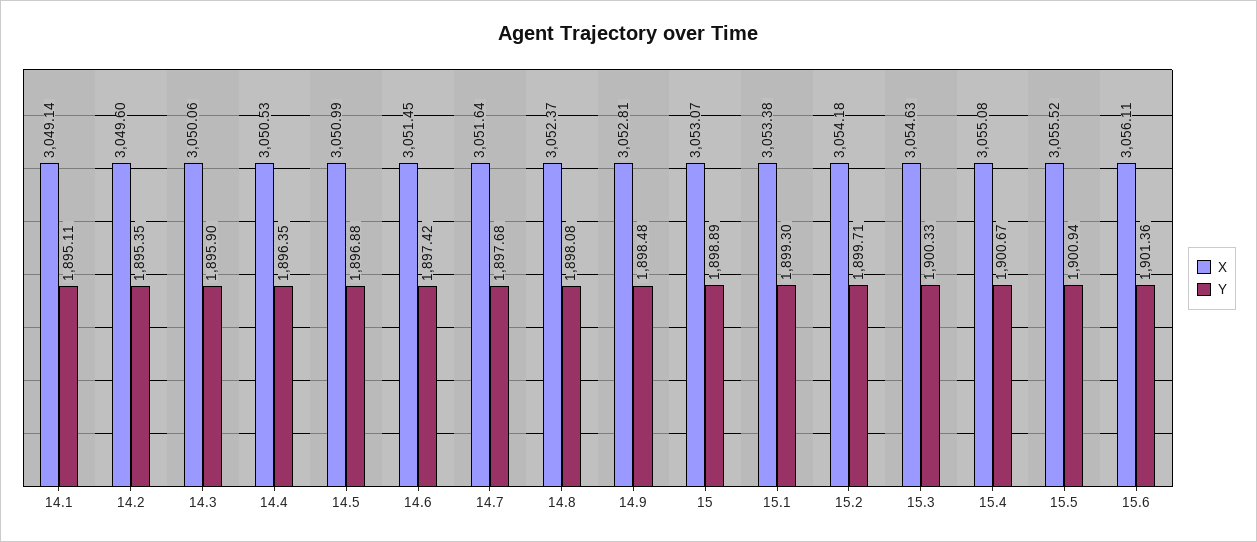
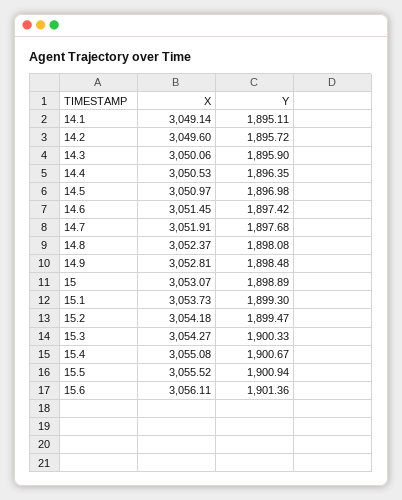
  {
    "X": {
      "14.1": 3049.14,
      "14.2": 3049.6,
      "14.3": 3050.06,
      "14.4": 3050.53,
-     "14.5": 3050.99,
+     "14.5": 3050.97,
      "14.6": 3051.45,
-     "14.7": 3051.64,
+     "14.7": 3051.91,
      "14.8": 3052.37,
      "14.9": 3052.81,
      "15": 3053.07,
-     "15.1": 3053.38,
+     "15.1": 3053.73,
      "15.2": 3054.18,
-     "15.3": 3054.63,
+     "15.3": 3054.27,
      "15.4": 3055.08,
      "15.5": 3055.52,
      "15.6": 3056.11
    },
    "Y": {
      "14.1": 1895.11,
-     "14.2": 1895.35,
+     "14.2": 1895.72,
      "14.3": 1895.9,
      "14.4": 1896.35,
-     "14.5": 1896.88,
+     "14.5": 1896.98,
      "14.6": 1897.42,
      "14.7": 1897.68,
      "14.8": 1898.08,
      "14.9": 1898.48,
      "15": 1898.89,
      "15.1": 1899.3,
-     "15.2": 1899.71,
+     "15.2": 1899.47,
      "15.3": 1900.33,
      "15.4": 1900.67,
      "15.5": 1900.94,
      "15.6": 1901.36
    }
  }

